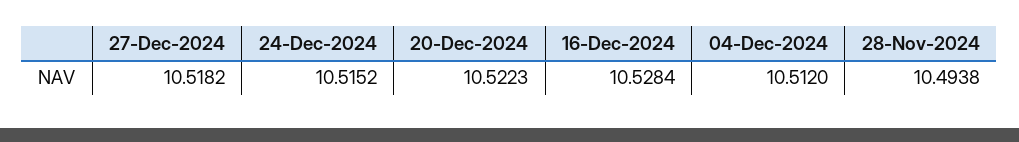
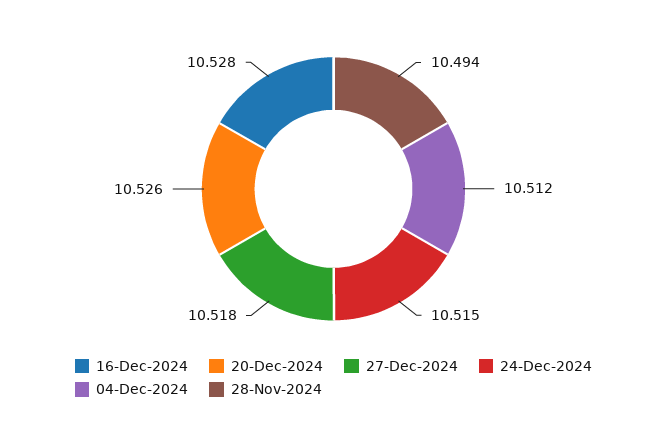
  {
    "27-Dec-2024": 10.5182,
    "24-Dec-2024": 10.5152,
-   "20-Dec-2024": 10.5223,
+   "20-Dec-2024": 10.526,
    "16-Dec-2024": 10.5284,
    "04-Dec-2024": 10.512,
    "28-Nov-2024": 10.4938
  }

